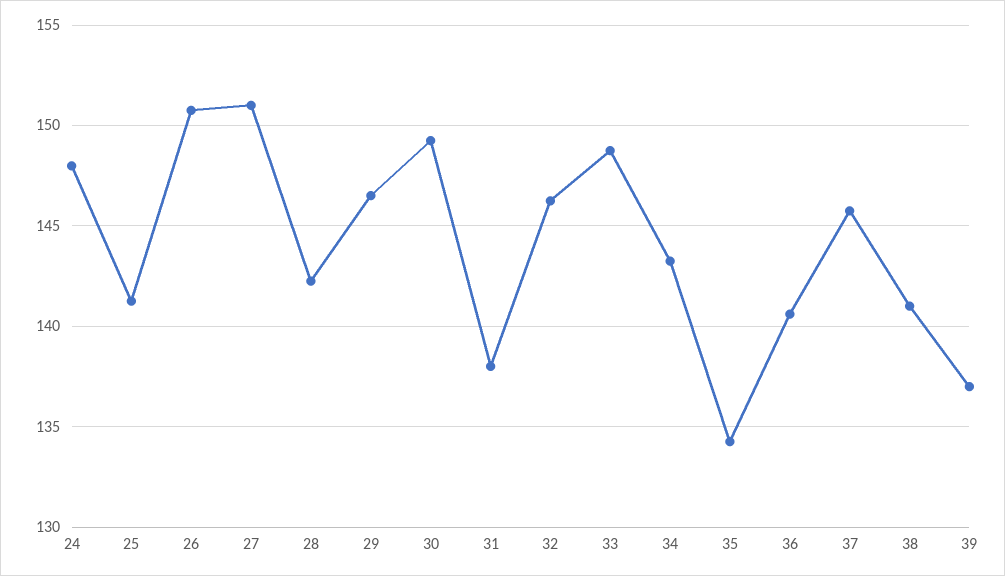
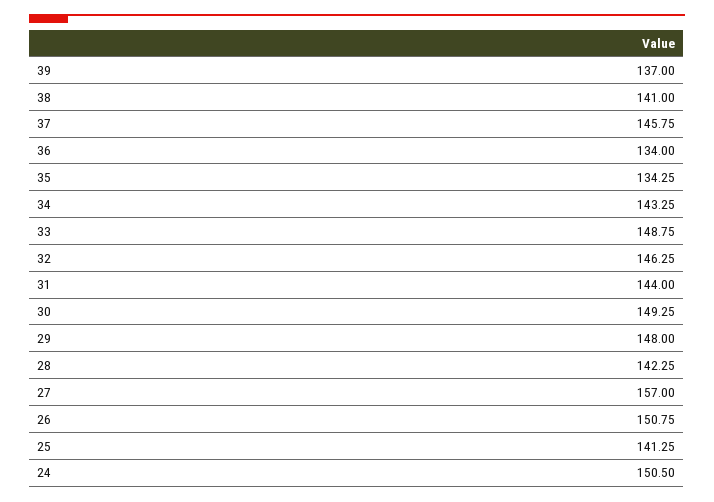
  {
-   "24": 148,
+   "24": 150.5,
    "25": 141.25,
    "26": 150.75,
-   "27": 151,
+   "27": 157,
    "28": 142.25,
-   "29": 146.5,
+   "29": 148,
    "30": 149.25,
-   "31": 138,
+   "31": 144,
    "32": 146.25,
    "33": 148.75,
    "34": 143.25,
    "35": 134.25,
-   "36": 140.5,
+   "36": 134,
    "37": 145.75,
    "38": 141,
    "39": 137
  }

